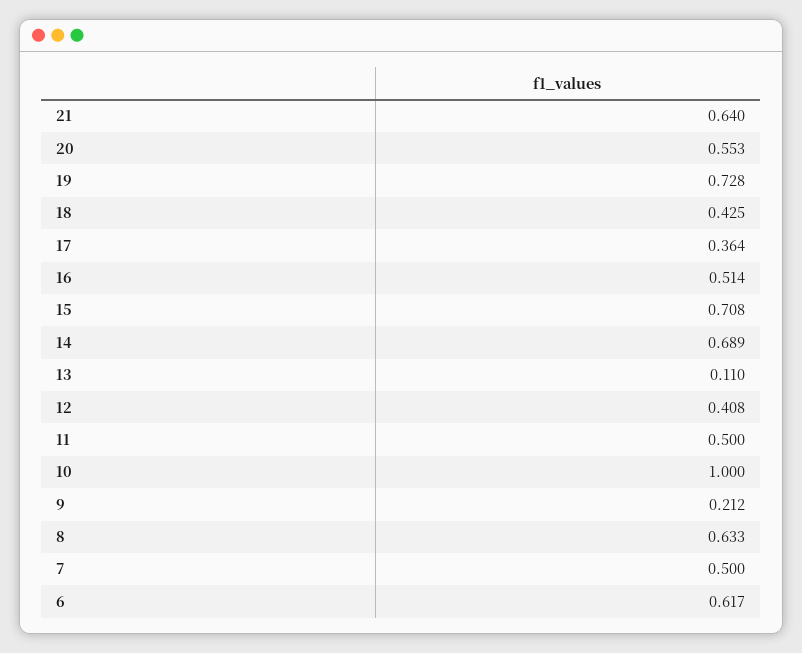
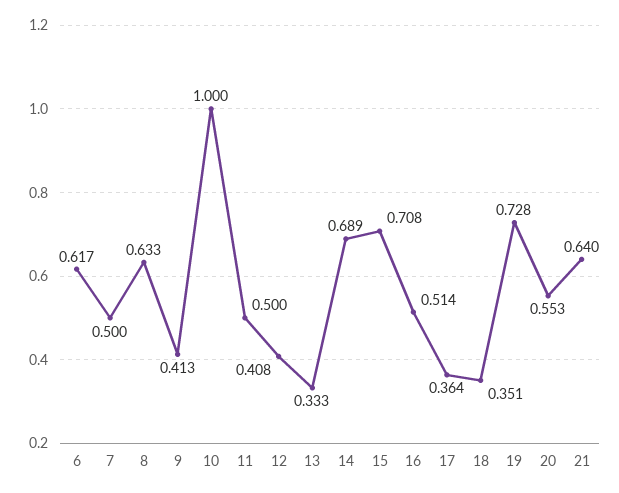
  {
    "21": 0.64,
    "20": 0.553,
    "19": 0.728,
-   "18": 0.425,
+   "18": 0.351,
    "17": 0.364,
    "16": 0.514,
    "15": 0.708,
    "14": 0.689,
-   "13": 0.11,
+   "13": 0.333,
    "12": 0.408,
    "11": 0.5,
    "10": 1,
-   "9": 0.212,
+   "9": 0.413,
    "8": 0.633,
    "7": 0.5,
    "6": 0.617
  }

